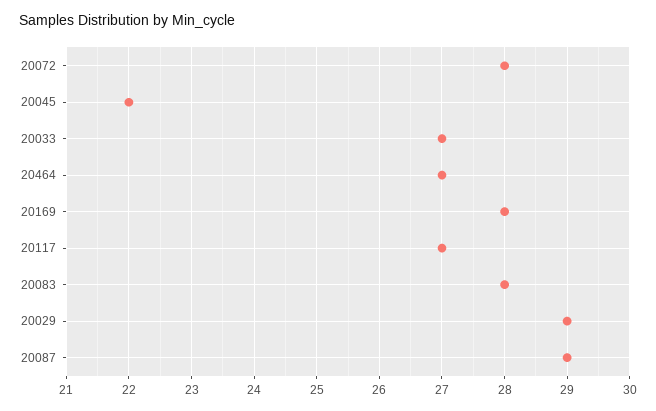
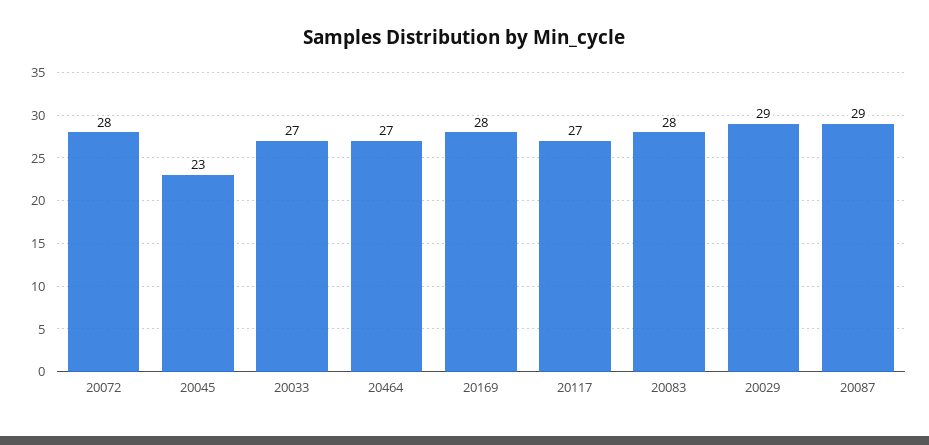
  {
    "20072": 28,
-   "20045": 22,
+   "20045": 23,
    "20033": 27,
    "20464": 27,
    "20169": 28,
    "20117": 27,
    "20083": 28,
    "20029": 29,
    "20087": 29
  }

